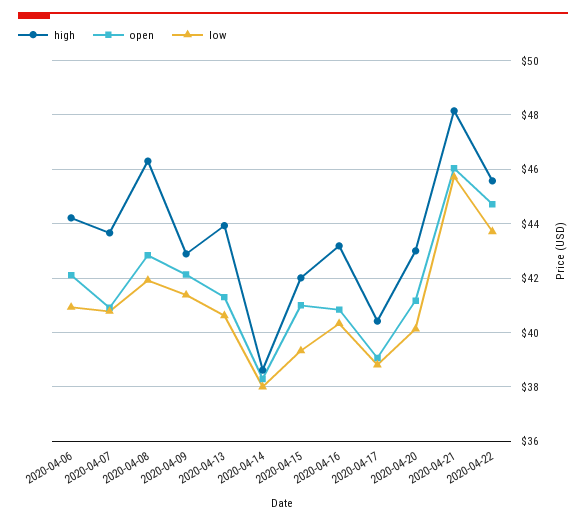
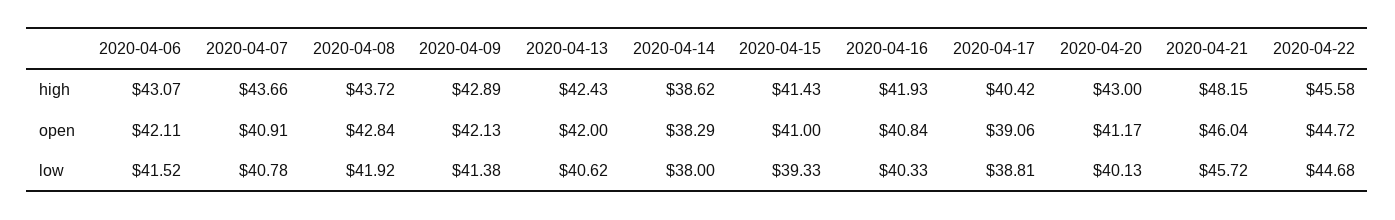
  {
    "high": {
-     "2020-04-06": 44.25,
+     "2020-04-06": 43.07,
      "2020-04-07": 43.66,
-     "2020-04-08": 46.25,
+     "2020-04-08": 43.72,
      "2020-04-09": 42.89,
-     "2020-04-13": 44,
+     "2020-04-13": 42.43,
      "2020-04-14": 38.62,
-     "2020-04-15": 42,
+     "2020-04-15": 41.43,
-     "2020-04-16": 43.25,
+     "2020-04-16": 41.93,
      "2020-04-17": 40.42,
      "2020-04-20": 43,
      "2020-04-21": 48.15,
      "2020-04-22": 45.58
    },
    "open": {
      "2020-04-06": 42.11,
      "2020-04-07": 40.91,
      "2020-04-08": 42.84,
      "2020-04-09": 42.13,
-     "2020-04-13": 41.25,
+     "2020-04-13": 42,
      "2020-04-14": 38.29,
      "2020-04-15": 41,
      "2020-04-16": 40.84,
      "2020-04-17": 39.06,
      "2020-04-20": 41.17,
      "2020-04-21": 46.04,
      "2020-04-22": 44.72
    },
    "low": {
-     "2020-04-06": 41,
+     "2020-04-06": 41.52,
      "2020-04-07": 40.78,
      "2020-04-08": 41.92,
      "2020-04-09": 41.38,
      "2020-04-13": 40.62,
      "2020-04-14": 38,
      "2020-04-15": 39.33,
      "2020-04-16": 40.33,
      "2020-04-17": 38.81,
      "2020-04-20": 40.13,
      "2020-04-21": 45.72,
-     "2020-04-22": 43.75
+     "2020-04-22": 44.68
    }
  }

